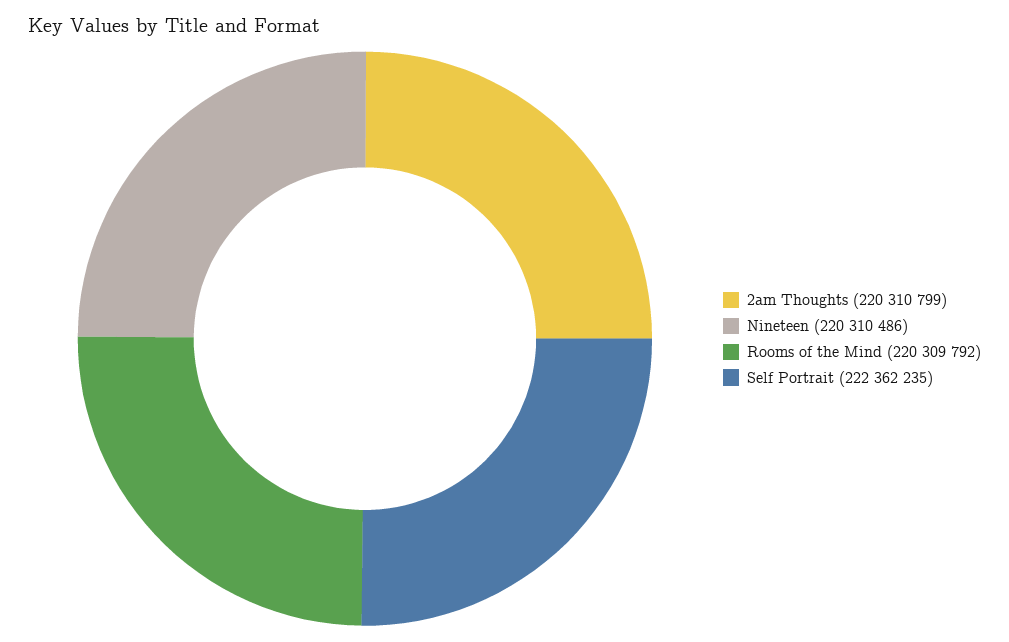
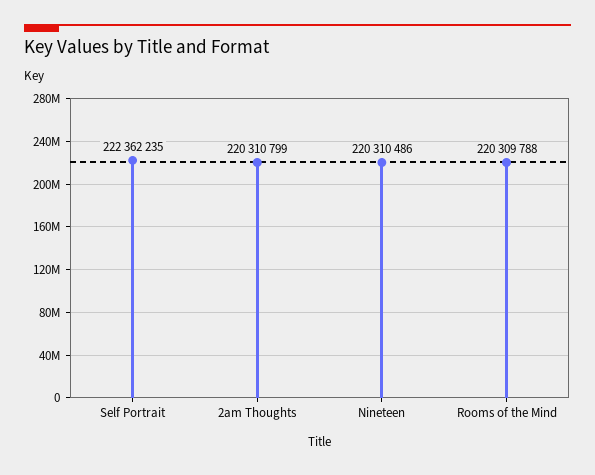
  {
    "2am Thoughts": 220310799,
    "Nineteen": 220310486,
-   "Rooms of the Mind": 220309792,
+   "Rooms of the Mind": 220309788,
    "Self Portrait": 222362235
  }

